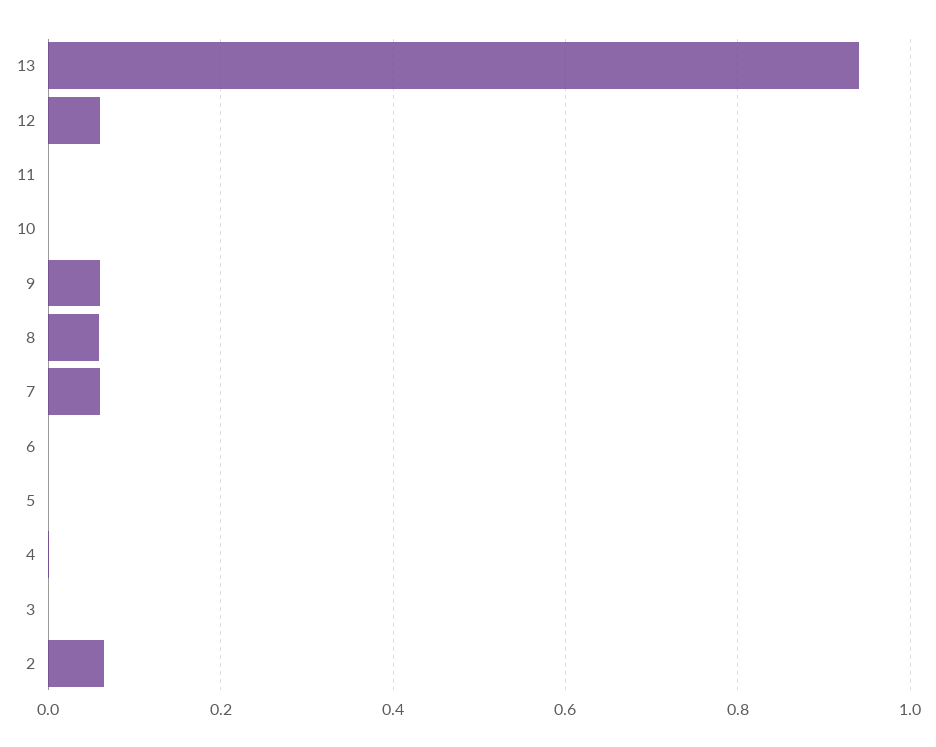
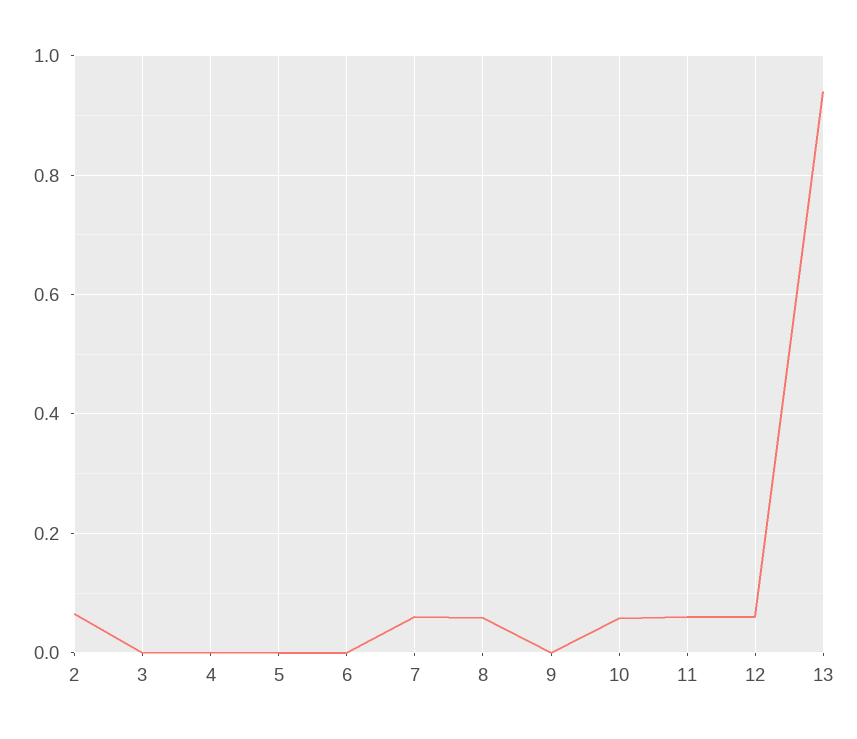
  {
    "13": 0.94,
    "12": 0.06,
-   "11": 0,
+   "11": 0.06,
-   "10": 0,
+   "10": 0.06,
-   "9": 0.06,
+   "9": 0,
    "8": 0.06,
    "7": 0.06,
    "6": 0,
    "5": 0,
    "4": 0,
    "3": 0,
    "2": 0.06
  }

